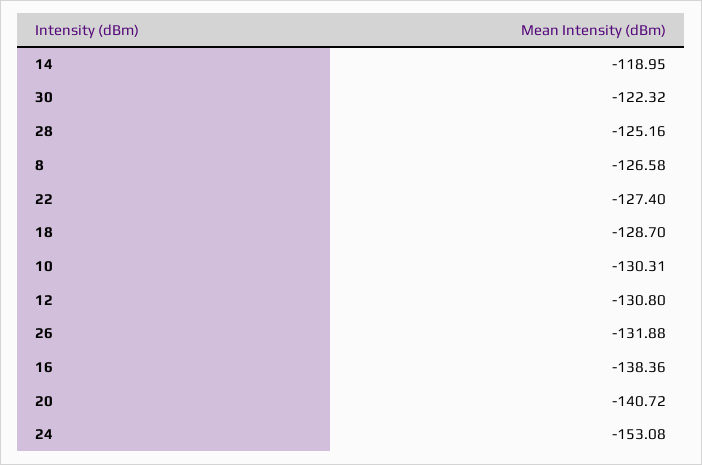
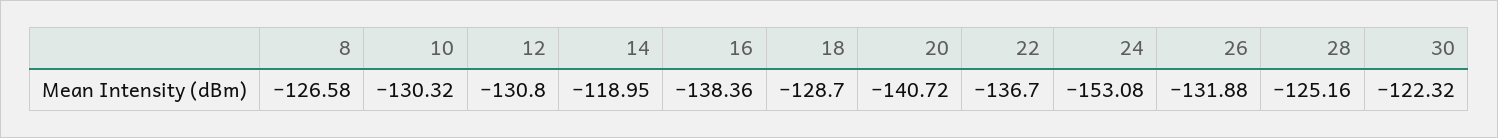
  {
    "14": -118.95,
    "30": -122.32,
    "28": -125.16,
    "8": -126.58,
-   "22": -127.4,
+   "22": -136.7,
    "18": -128.7,
-   "10": -130.31,
+   "10": -130.32,
    "12": -130.8,
    "26": -131.88,
    "16": -138.36,
    "20": -140.72,
    "24": -153.08
  }

